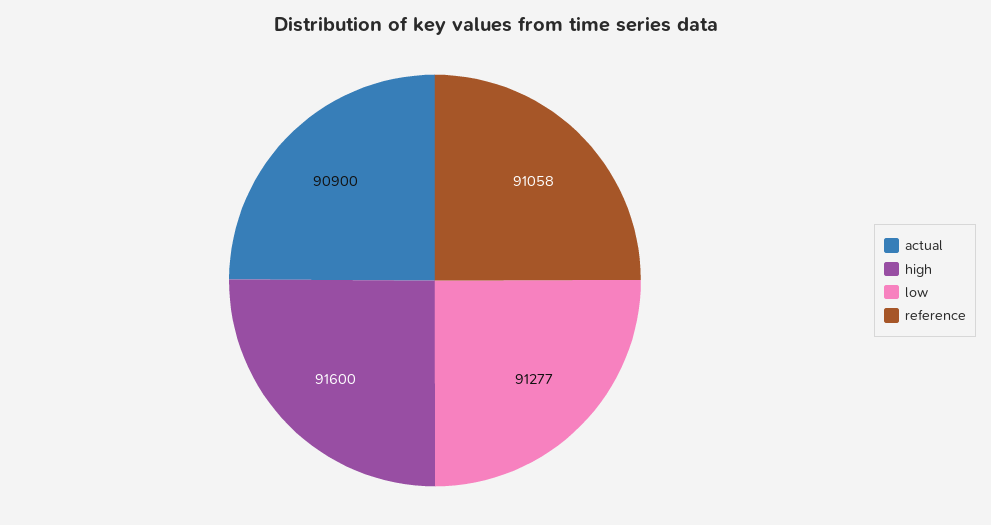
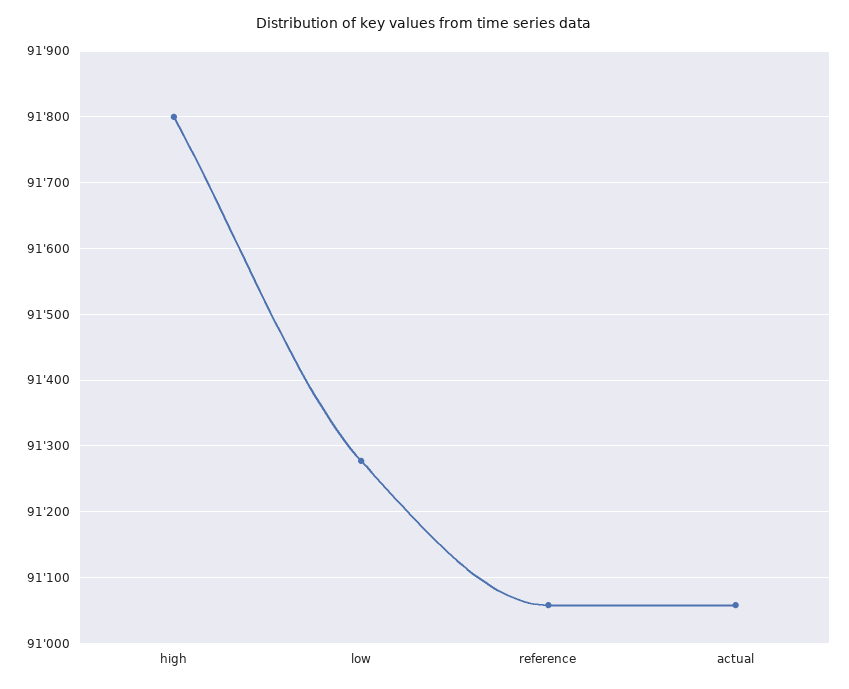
  {
-   "actual": 90900,
+   "actual": 91060,
-   "high": 91600,
+   "high": 91800,
    "low": 91277,
    "reference": 91058
  }

